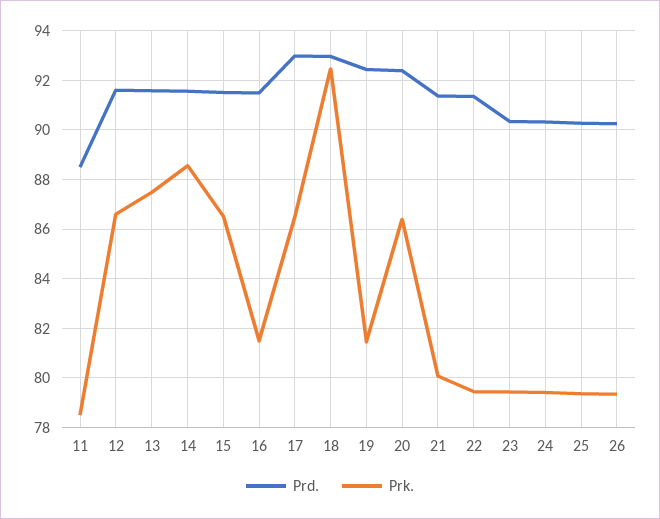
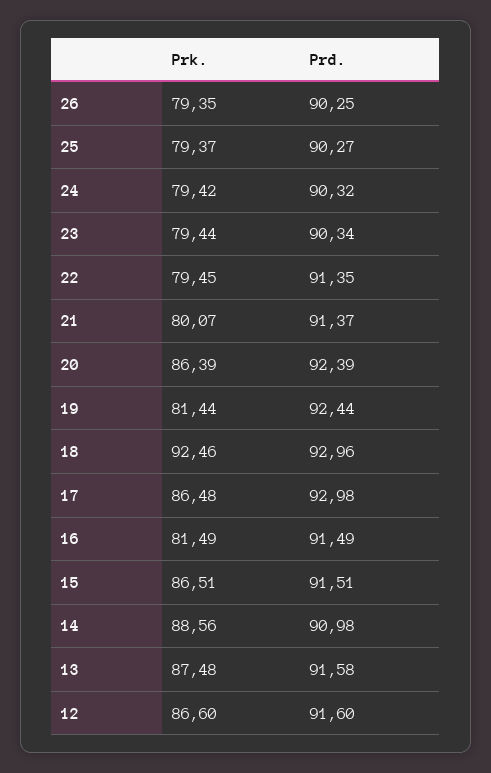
  {
    "Prd.": {
-     "11": 88.5,
      "12": 91.6,
      "13": 91.58,
-     "14": 91.5,
+     "14": 90.98,
      "15": 91.51,
      "16": 91.49,
      "17": 92.98,
      "18": 92.96,
      "19": 92.44,
      "20": 92.39,
      "21": 91.37,
      "22": 91.35,
      "23": 90.34,
      "24": 90.32,
      "25": 90.27,
      "26": 90.25
    },
    "Prk.": {
-     "11": 78.5,
      "12": 86.6,
      "13": 87.48,
      "14": 88.56,
      "15": 86.51,
      "16": 81.49,
      "17": 86.48,
      "18": 92.46,
      "19": 81.44,
      "20": 86.39,
      "21": 80.07,
      "22": 79.45,
      "23": 79.44,
      "24": 79.42,
      "25": 79.37,
      "26": 79.35
    }
  }

